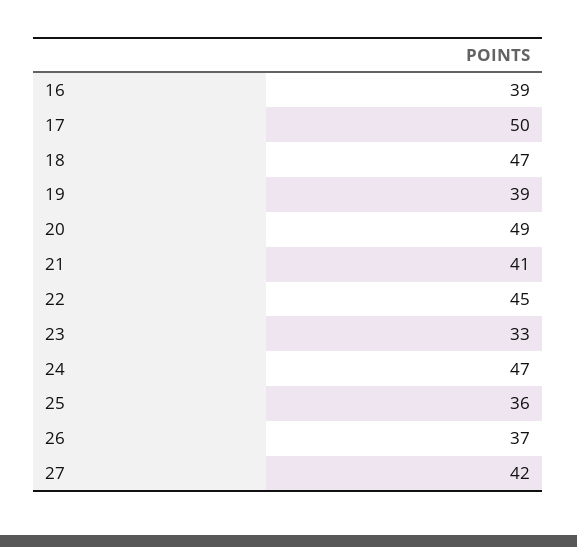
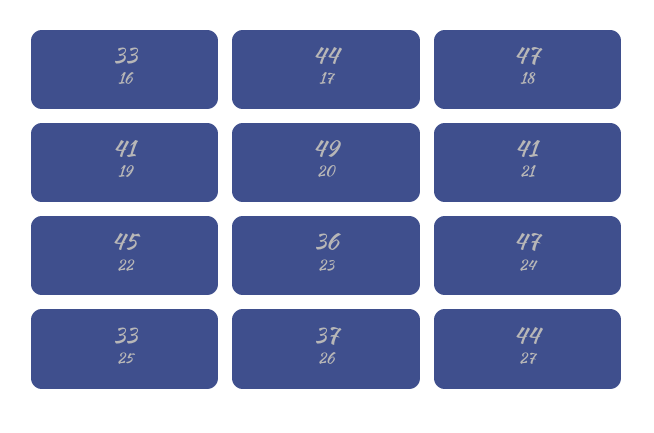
  {
-   "16": 39,
+   "16": 33,
-   "17": 50,
+   "17": 44,
    "18": 47,
-   "19": 39,
+   "19": 41,
    "20": 49,
    "21": 41,
    "22": 45,
-   "23": 33,
+   "23": 36,
    "24": 47,
-   "25": 36,
+   "25": 33,
    "26": 37,
-   "27": 42
+   "27": 44
  }

